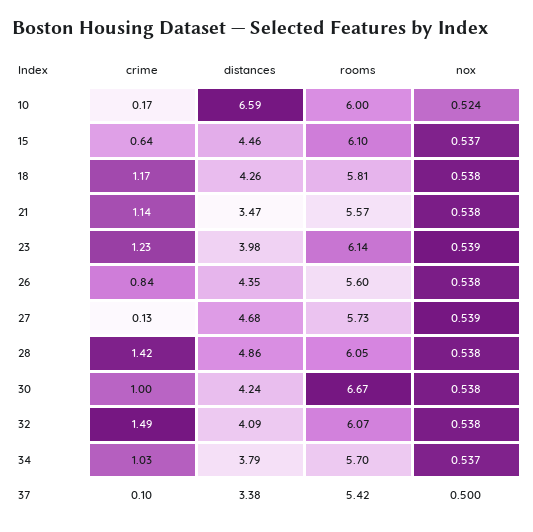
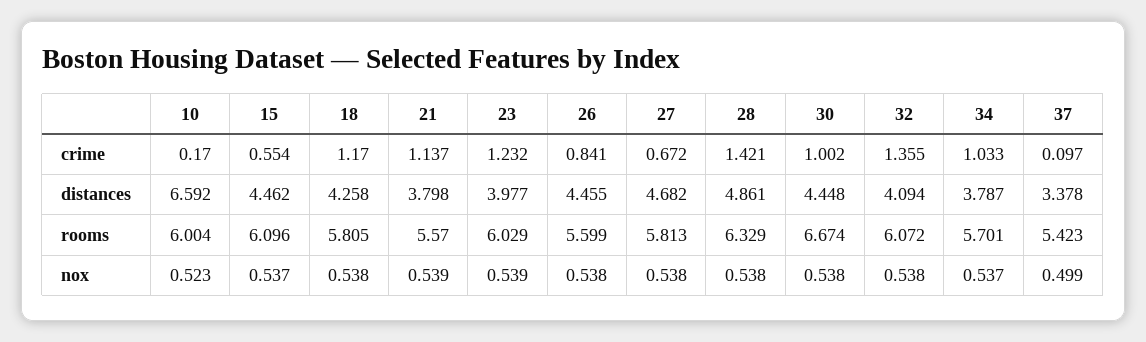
  {
    "crime": {
      "10": 0.17,
-     "15": 0.64,
+     "15": 0.554,
      "18": 1.17,
      "21": 1.137,
      "23": 1.232,
      "26": 0.841,
-     "27": 0.13,
+     "27": 0.672,
      "28": 1.421,
      "30": 1.002,
-     "32": 1.49,
+     "32": 1.355,
      "34": 1.033,
      "37": 0.097
    },
    "distances": {
      "10": 6.592,
      "15": 4.462,
      "18": 4.258,
-     "21": 3.47,
+     "21": 3.798,
      "23": 3.977,
-     "26": 4.35,
+     "26": 4.455,
      "27": 4.682,
      "28": 4.861,
-     "30": 4.24,
+     "30": 4.448,
      "32": 4.094,
      "34": 3.787,
      "37": 3.378
    },
    "rooms": {
      "10": 6.004,
      "15": 6.096,
      "18": 5.805,
      "21": 5.57,
-     "23": 6.14,
+     "23": 6.029,
      "26": 5.599,
-     "27": 5.73,
+     "27": 5.813,
-     "28": 6.05,
+     "28": 6.329,
      "30": 6.674,
      "32": 6.072,
      "34": 5.701,
      "37": 5.423
    },
    "nox": {
-     "10": 0.524,
+     "10": 0.523,
      "15": 0.537,
      "18": 0.538,
-     "21": 0.538,
+     "21": 0.539,
      "23": 0.539,
      "26": 0.538,
-     "27": 0.539,
+     "27": 0.538,
      "28": 0.538,
      "30": 0.538,
      "32": 0.538,
      "34": 0.537,
-     "37": 0.5
+     "37": 0.499
    }
  }

